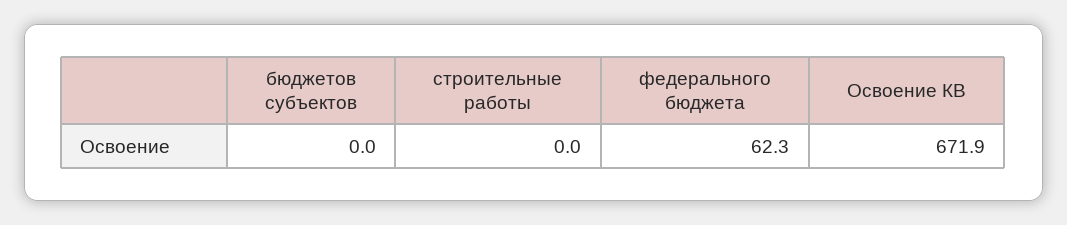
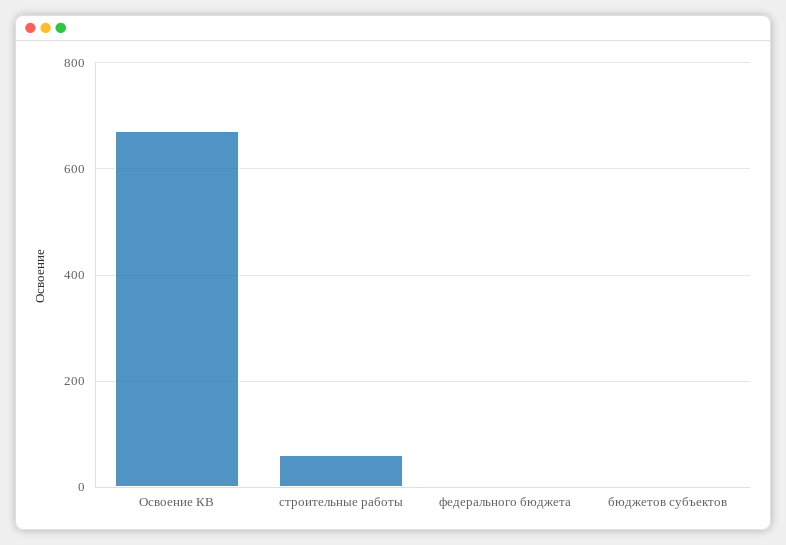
  {
    "бюджетов субъектов": 0,
-   "строительные работы": 0,
+   "строительные работы": 60,
-   "федерального бюджета": 62.3,
+   "федерального бюджета": 0,
    "Освоение КВ": 671.9
  }

